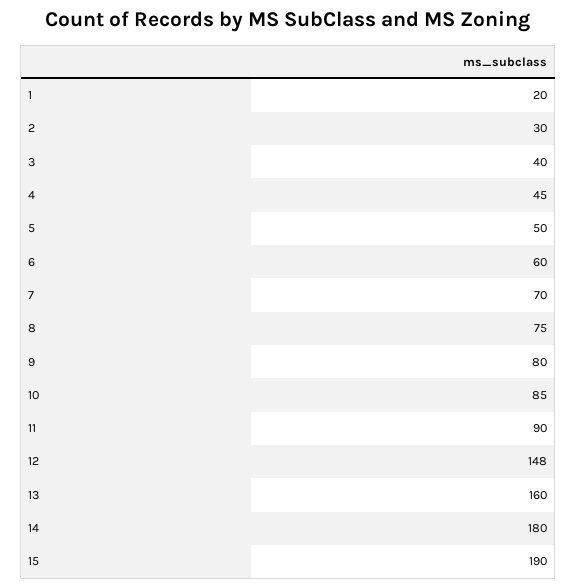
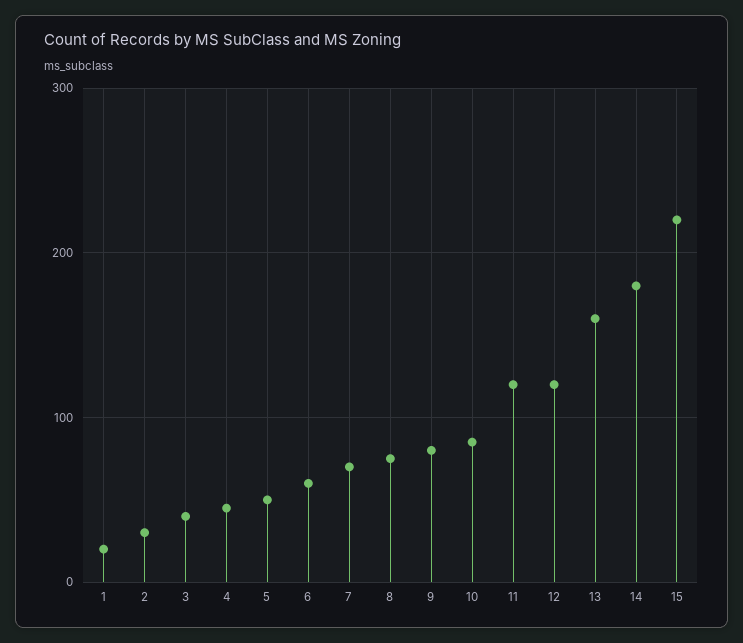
  {
    "1": 20,
    "2": 30,
    "3": 40,
    "4": 45,
    "5": 50,
    "6": 60,
    "7": 70,
    "8": 75,
    "9": 80,
    "10": 85,
-   "11": 90,
+   "11": 120,
-   "12": 148,
+   "12": 120,
    "13": 160,
    "14": 180,
-   "15": 190
+   "15": 220
  }

